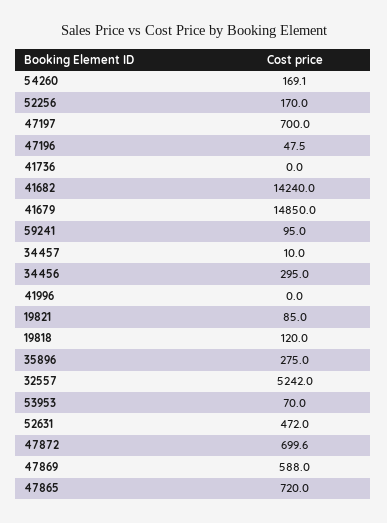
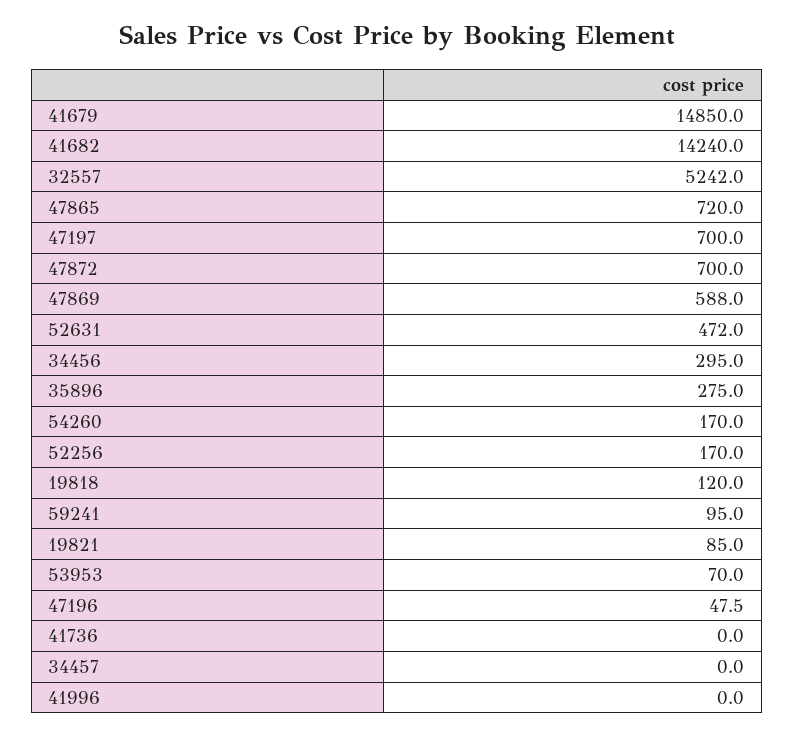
  {
-   "54260": 169.1,
+   "54260": 170,
    "52256": 170,
    "47197": 700,
    "47196": 47.5,
    "41736": 0,
    "41682": 14240,
    "41679": 14850,
    "59241": 95,
-   "34457": 10,
+   "34457": 0,
    "34456": 295,
    "41996": 0,
    "19821": 85,
    "19818": 120,
    "35896": 275,
    "32557": 5242,
    "53953": 70,
    "52631": 472,
-   "47872": 699.6,
+   "47872": 700,
    "47869": 588,
    "47865": 720
  }

